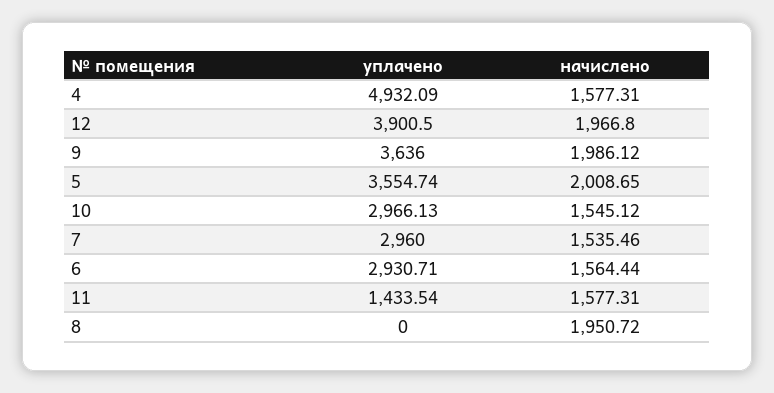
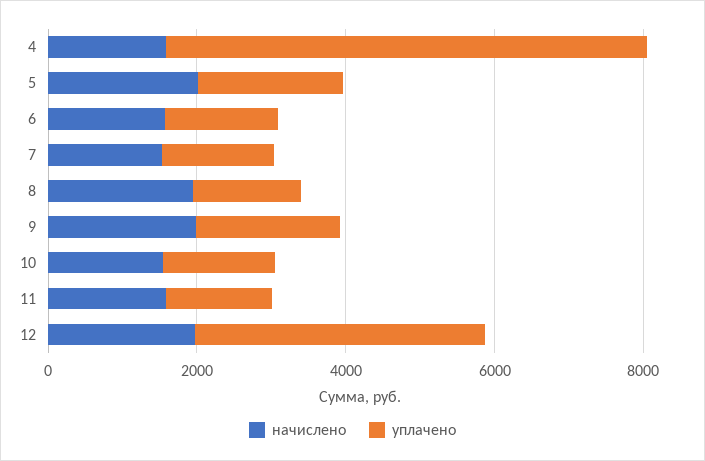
  {
    "уплачено": {
-     "4": 4932.09,
+     "4": 6500,
      "12": 3900.5,
-     "9": 3636,
+     "9": 2000,
-     "5": 3554.74,
+     "5": 2000,
-     "10": 2966.13,
+     "10": 1500,
-     "7": 2960,
+     "7": 1500,
-     "6": 2930.71,
+     "6": 1500,
      "11": 1433.54,
-     "8": 0
+     "8": 1500
    },
    "начислено": {
      "4": 1577.31,
      "12": 1966.8,
      "9": 1986.12,
      "5": 2008.65,
      "10": 1545.12,
      "7": 1535.46,
      "6": 1564.44,
      "11": 1577.31,
      "8": 1950.72
    }
  }

